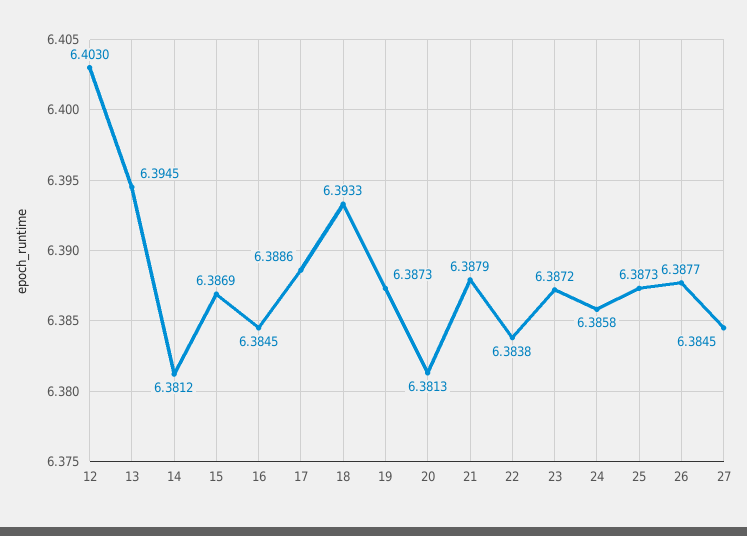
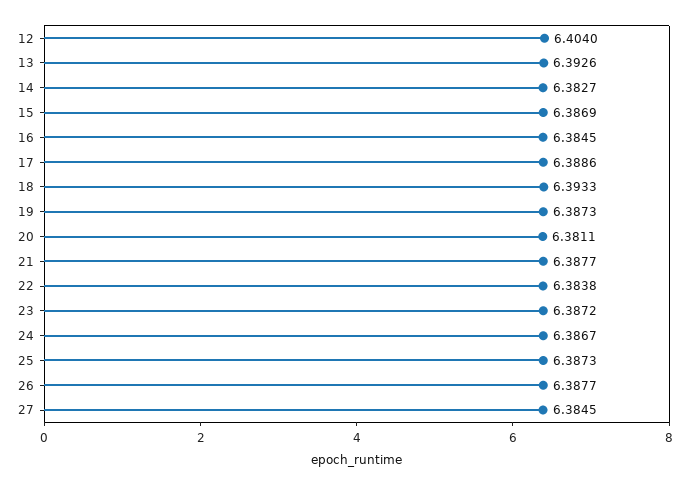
  {
-   "12": 6.403,
+   "12": 6.404,
-   "13": 6.3945,
+   "13": 6.3926,
-   "14": 6.3812,
+   "14": 6.3827,
    "15": 6.3869,
    "16": 6.3845,
    "17": 6.3886,
    "18": 6.3933,
    "19": 6.3873,
-   "20": 6.3813,
+   "20": 6.3811,
-   "21": 6.3879,
+   "21": 6.3877,
    "22": 6.3838,
    "23": 6.3872,
-   "24": 6.3858,
+   "24": 6.3867,
    "25": 6.3873,
    "26": 6.3877,
    "27": 6.3845
  }

